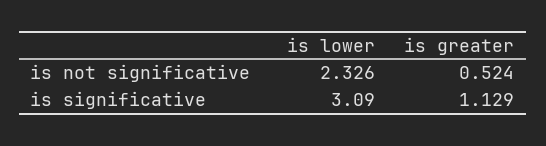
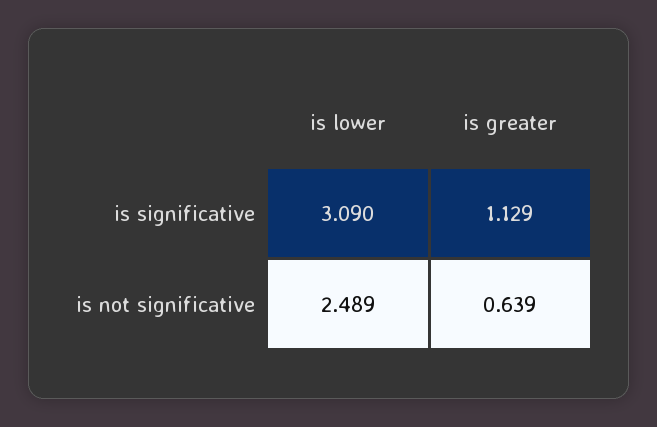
  {
    "is lower": {
-     "is not significative": 2.326,
+     "is not significative": 2.489,
      "is significative": 3.09
    },
    "is greater": {
-     "is not significative": 0.524,
+     "is not significative": 0.639,
      "is significative": 1.129
    }
  }

